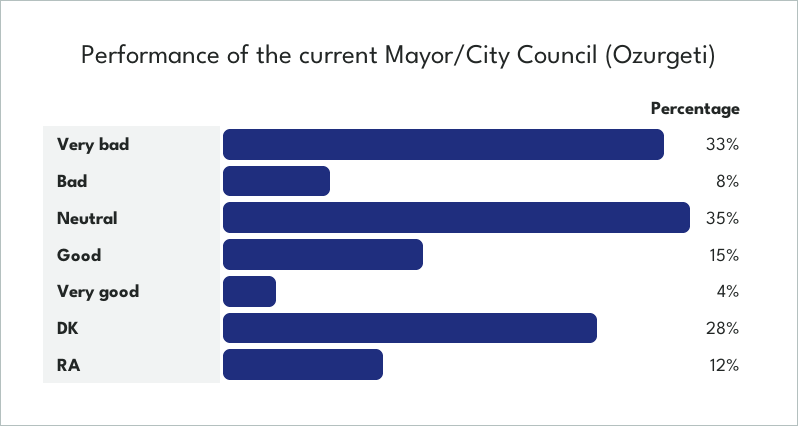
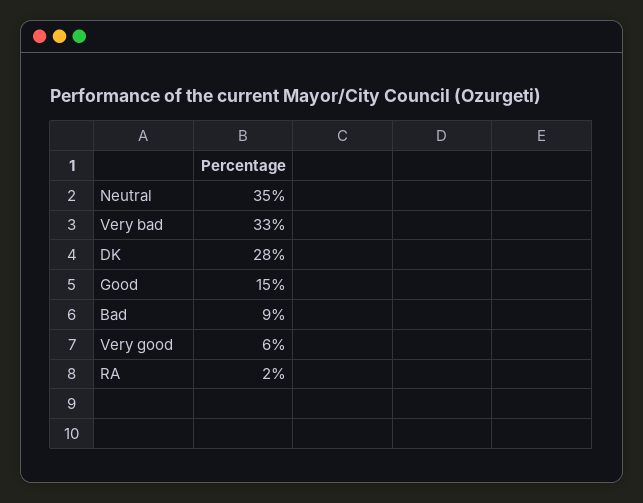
  {
    "Very bad": 33,
-   "Bad": 8,
+   "Bad": 9,
    "Neutral": 35,
    "Good": 15,
-   "Very good": 4,
+   "Very good": 6,
    "DK": 28,
-   "RA": 12
+   "RA": 2
  }

